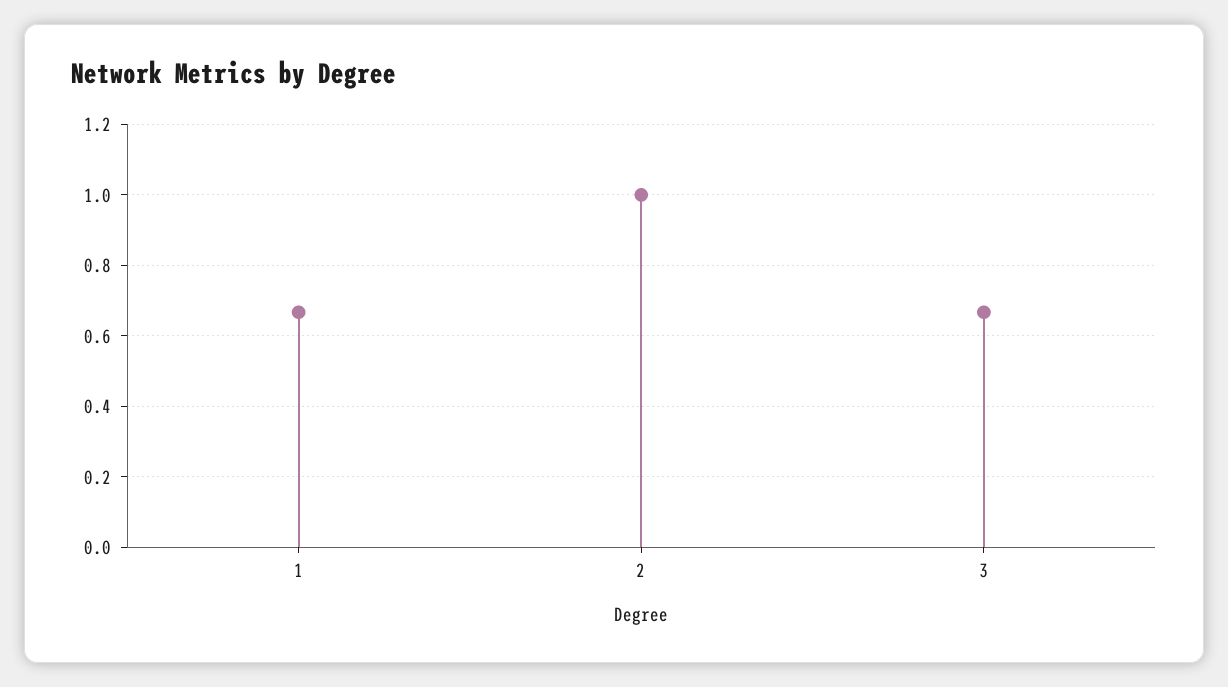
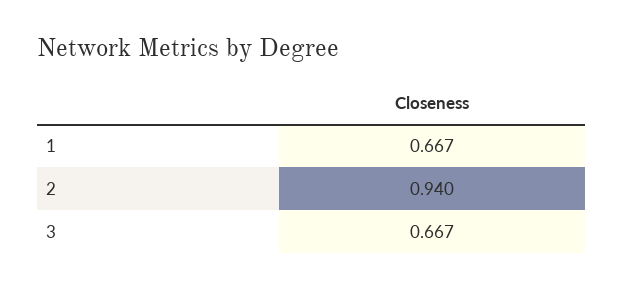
  {
    "1": 0.667,
-   "2": 1,
+   "2": 0.94,
    "3": 0.667
  }

